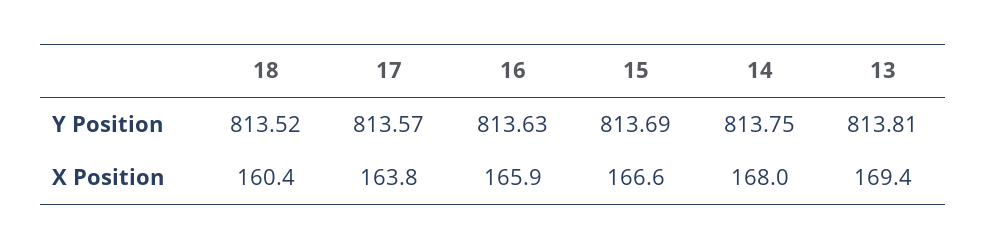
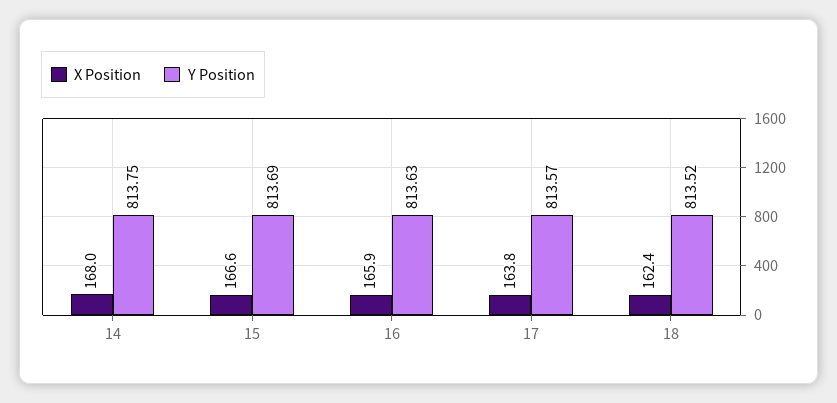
  {
    "Y Position": {
      "18": 813.52,
      "17": 813.57,
      "16": 813.63,
      "15": 813.69,
-     "14": 813.75,
+     "14": 813.75
-     "13": 813.81
    },
    "X Position": {
-     "18": 160.4,
+     "18": 162.4,
      "17": 163.8,
      "16": 165.9,
      "15": 166.6,
-     "14": 168,
+     "14": 168
-     "13": 169.4
    }
  }

